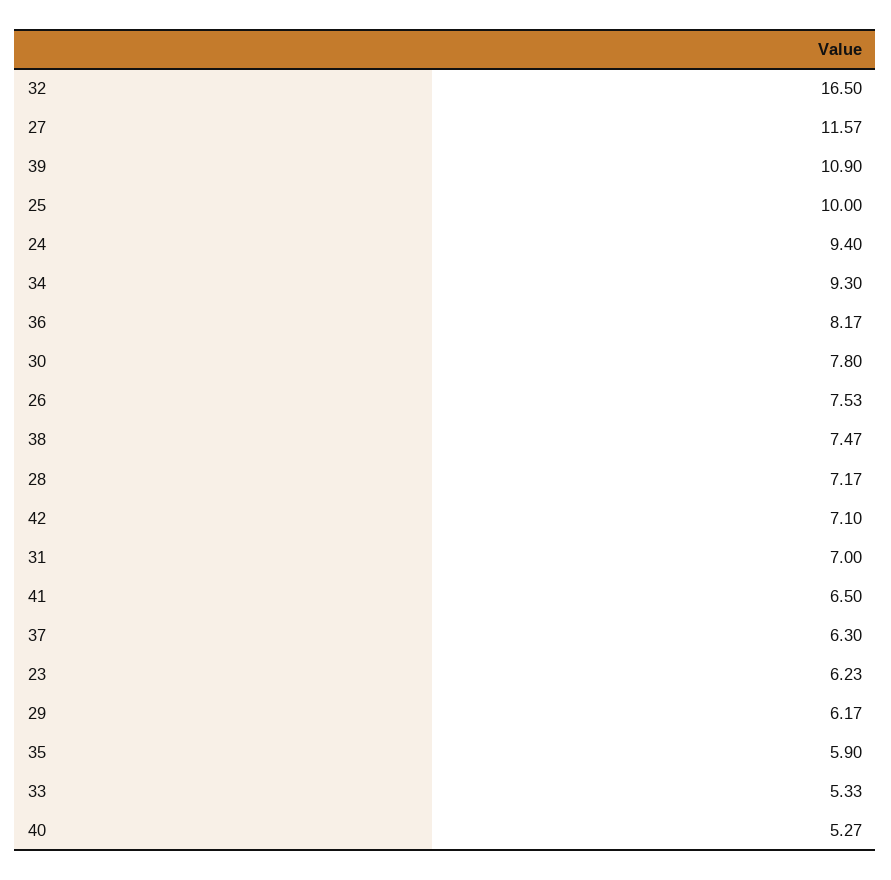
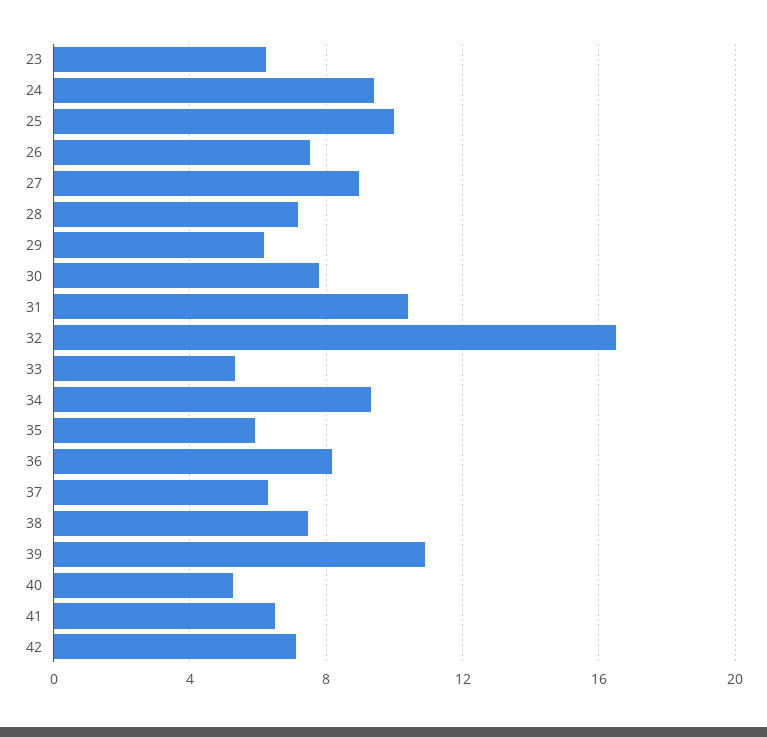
  {
    "32": 16.5,
-   "27": 11.57,
+   "27": 9,
    "39": 10.9,
    "25": 10,
    "24": 9.4,
    "34": 9.3,
    "36": 8.17,
    "30": 7.8,
    "26": 7.53,
    "38": 7.47,
    "28": 7.17,
    "42": 7.1,
-   "31": 7,
+   "31": 10.5,
    "41": 6.5,
    "37": 6.3,
    "23": 6.23,
    "29": 6.17,
    "35": 5.9,
    "33": 5.33,
    "40": 5.27
  }

